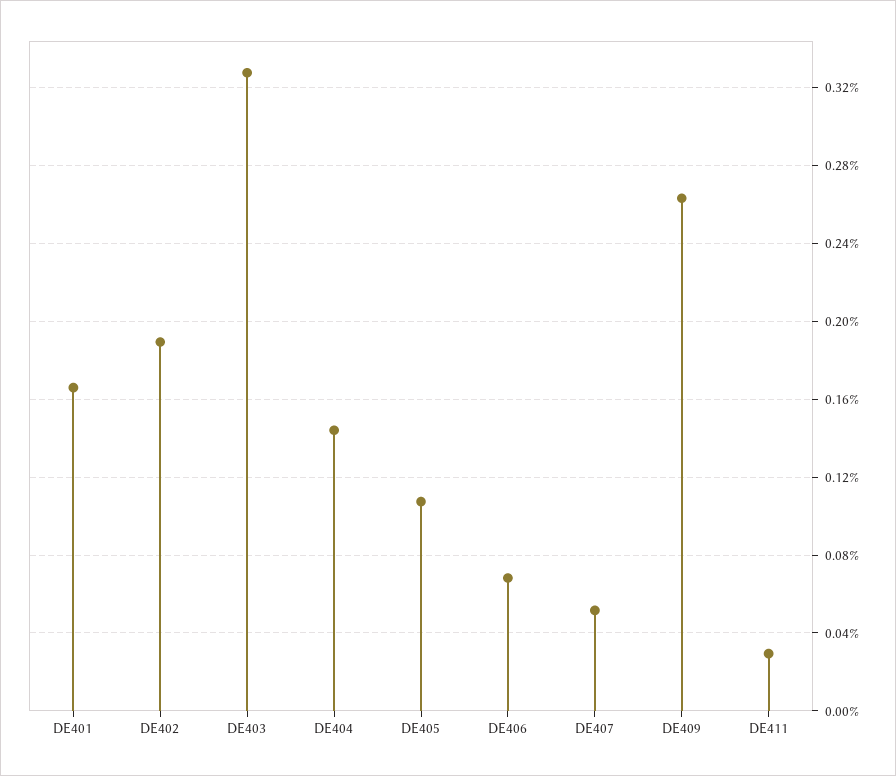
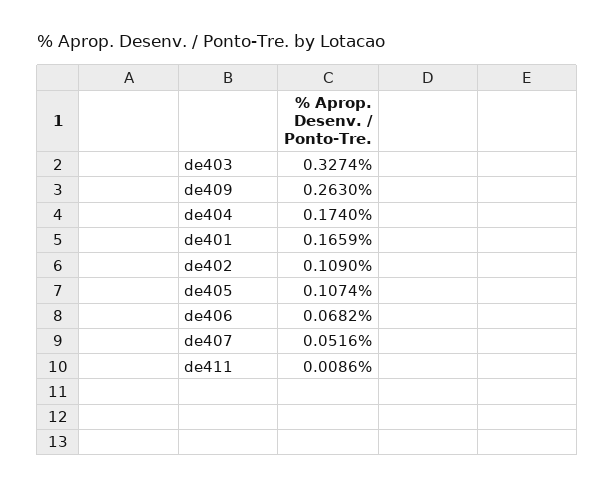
  {
    "DE401": 0.1659,
-   "DE402": 0.19,
+   "DE402": 0.109,
    "DE403": 0.3274,
-   "DE404": 0.145,
+   "DE404": 0.174,
    "DE405": 0.1074,
    "DE406": 0.0682,
    "DE407": 0.0516,
    "DE409": 0.263,
-   "DE411": 0.03
+   "DE411": 0.0086
  }

